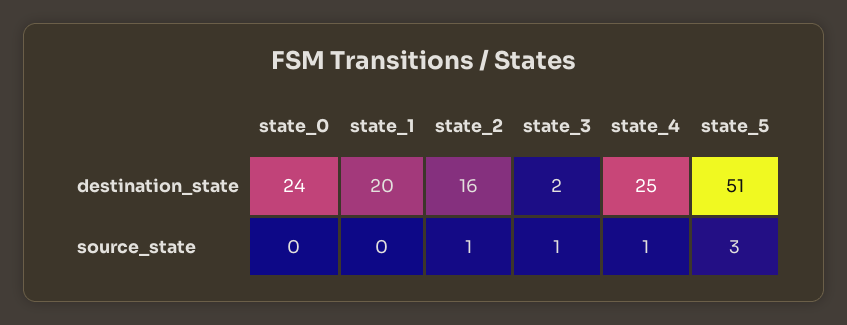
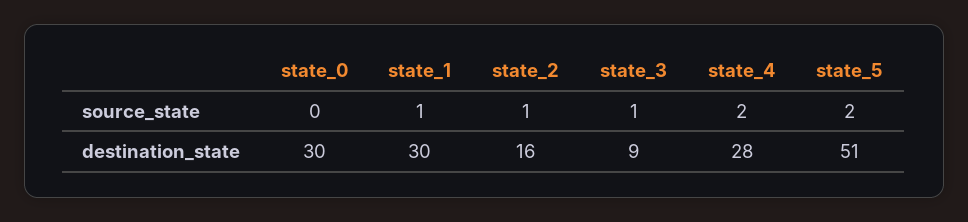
  {
    "state_0": {
-     "destination_state": 24,
+     "destination_state": 30,
      "source_state": 0
    },
    "state_1": {
-     "destination_state": 20,
+     "destination_state": 30,
-     "source_state": 0
+     "source_state": 1
    },
    "state_2": {
      "destination_state": 16,
      "source_state": 1
    },
    "state_3": {
-     "destination_state": 2,
+     "destination_state": 9,
      "source_state": 1
    },
    "state_4": {
-     "destination_state": 25,
+     "destination_state": 28,
-     "source_state": 1
+     "source_state": 2
    },
    "state_5": {
      "destination_state": 51,
-     "source_state": 3
+     "source_state": 2
    }
  }

